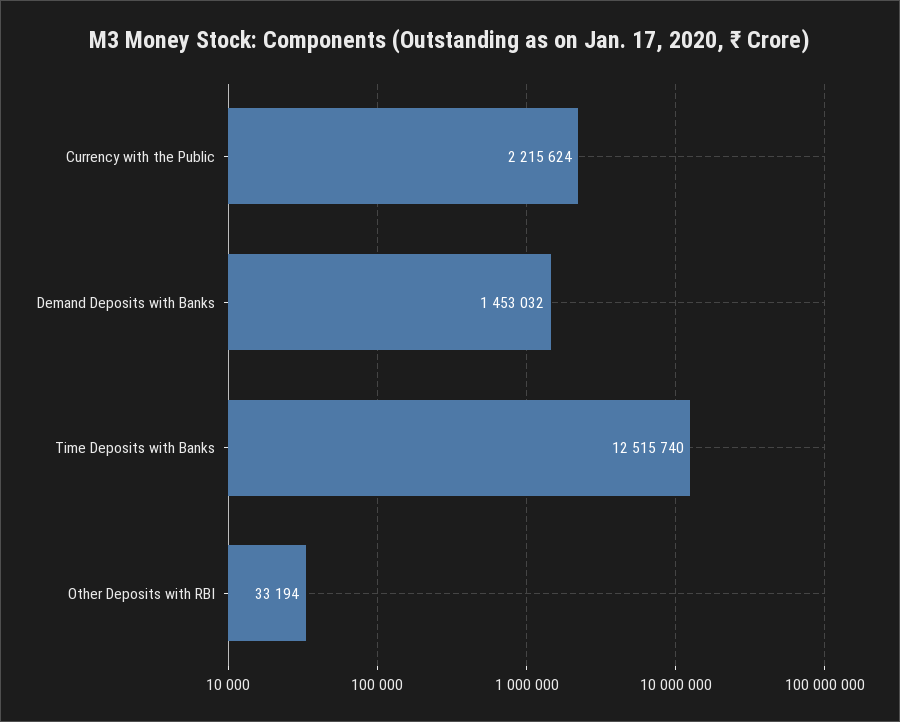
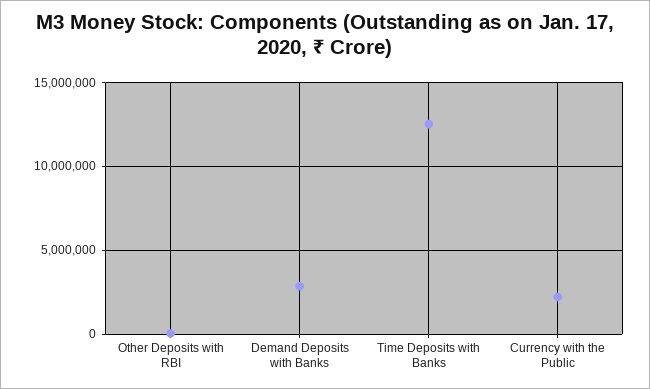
  {
    "Currency with the Public": 2215624,
-   "Demand Deposits with Banks": 1453032,
+   "Demand Deposits with Banks": 3000000,
    "Time Deposits with Banks": 12515740,
    "Other Deposits with RBI": 33194
  }

